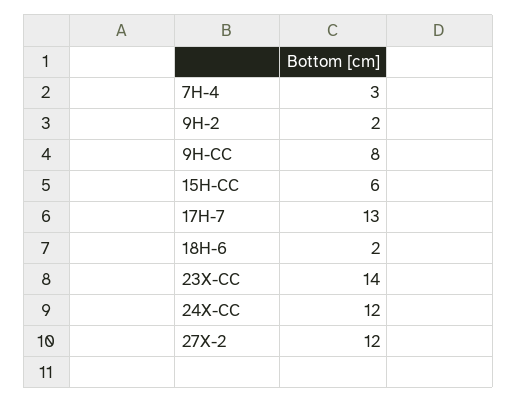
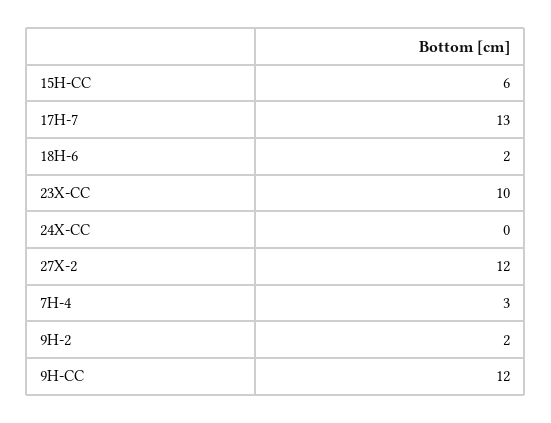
  {
    "7H-4": 3,
    "9H-2": 2,
-   "9H-CC": 8,
+   "9H-CC": 12,
    "15H-CC": 6,
    "17H-7": 13,
    "18H-6": 2,
-   "23X-CC": 14,
+   "23X-CC": 10,
-   "24X-CC": 12,
+   "24X-CC": 0,
    "27X-2": 12
  }

